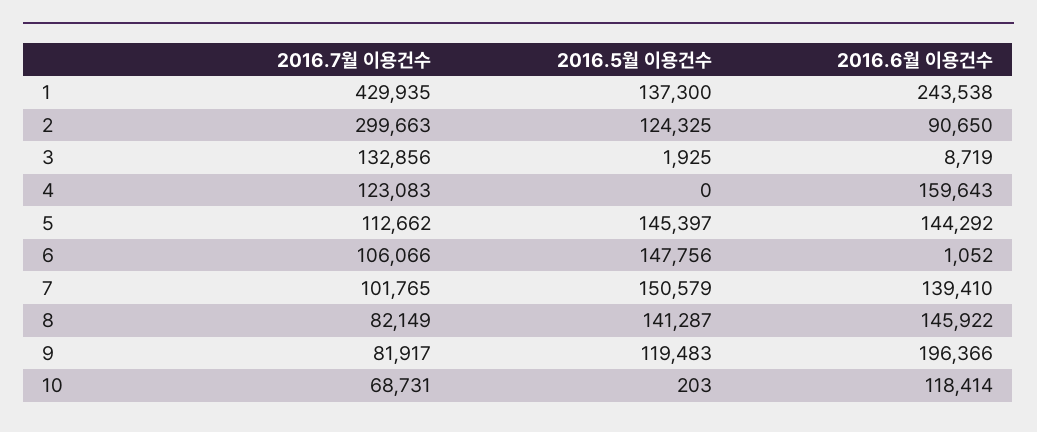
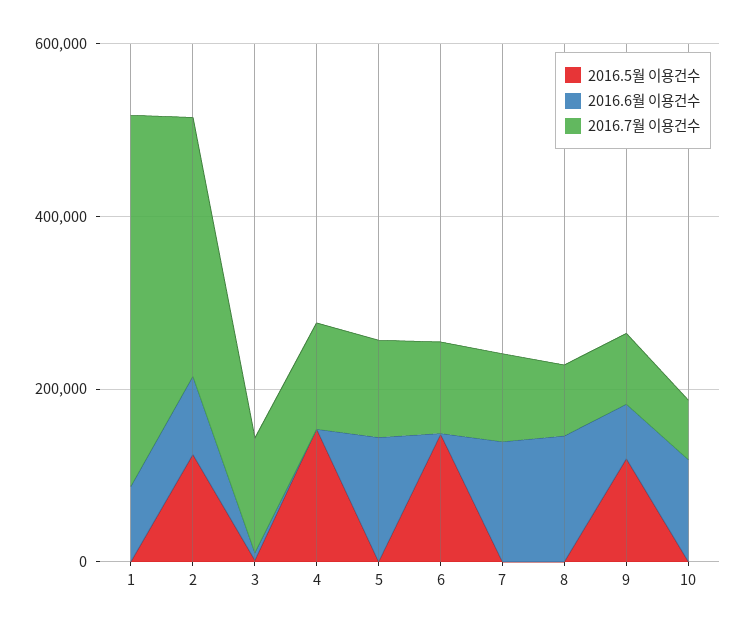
  {
    "2016.7월 이용건수": {
      "1": 429935,
      "2": 299663,
      "3": 132856,
      "4": 123083,
      "5": 112662,
      "6": 106066,
      "7": 101765,
      "8": 82149,
      "9": 81917,
      "10": 68731
    },
    "2016.5월 이용건수": {
-     "1": 137300,
+     "1": 0,
      "2": 124325,
      "3": 1925,
-     "4": 0,
+     "4": 150000,
-     "5": 145397,
+     "5": 0,
      "6": 147756,
-     "7": 150579,
+     "7": 0,
-     "8": 141287,
+     "8": 0,
      "9": 119483,
      "10": 203
    },
    "2016.6월 이용건수": {
-     "1": 243538,
+     "1": 100000,
      "2": 90650,
      "3": 8719,
-     "4": 159643,
+     "4": 0,
      "5": 144292,
      "6": 1052,
      "7": 139410,
      "8": 145922,
-     "9": 196366,
+     "9": 50000,
      "10": 118414
    }
  }

